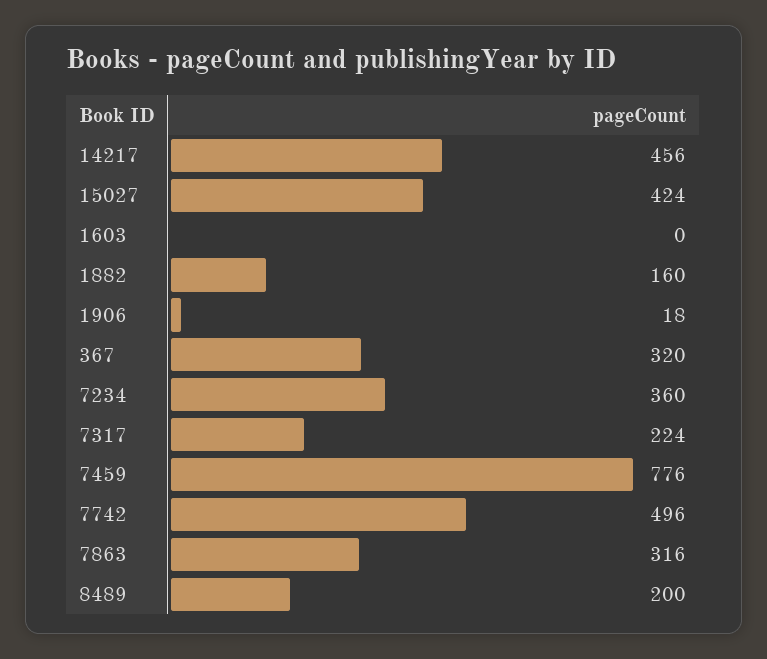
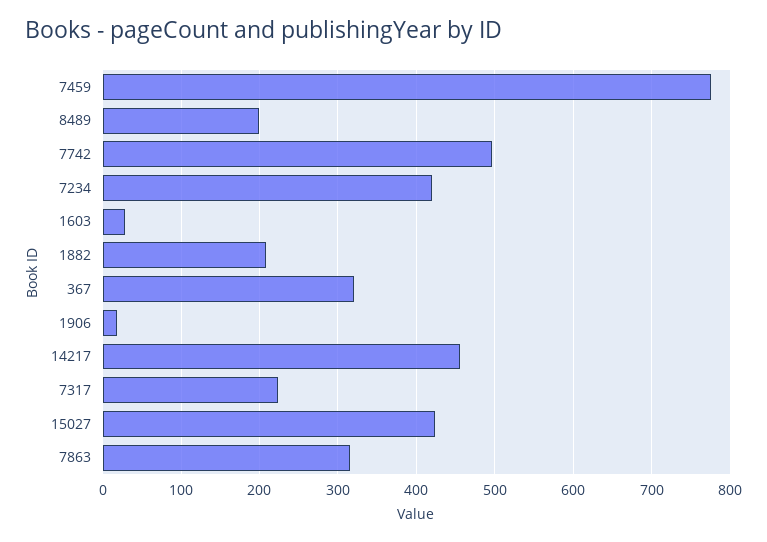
  {
    "14217": 456,
    "15027": 424,
-   "1603": 0,
+   "1603": 30,
-   "1882": 160,
+   "1882": 210,
    "1906": 18,
    "367": 320,
-   "7234": 360,
+   "7234": 420,
    "7317": 224,
    "7459": 776,
    "7742": 496,
    "7863": 316,
    "8489": 200
  }

